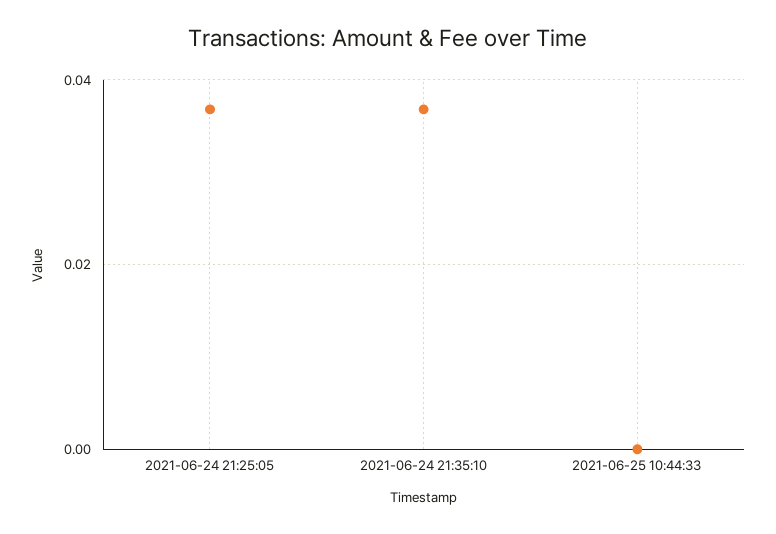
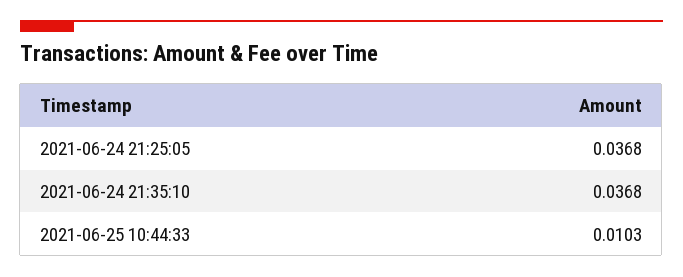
  {
    "2021-06-24 21:25:05": 0.0368,
    "2021-06-24 21:35:10": 0.0368,
-   "2021-06-25 10:44:33": 0
+   "2021-06-25 10:44:33": 0.0103
  }

